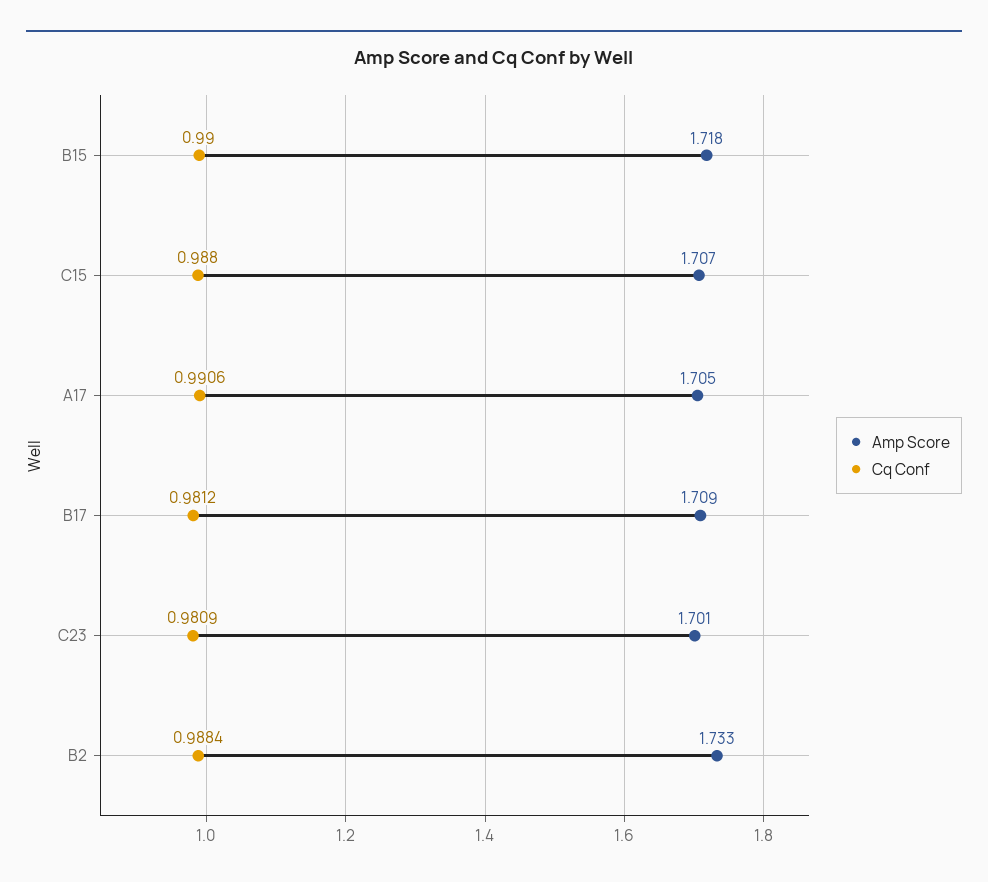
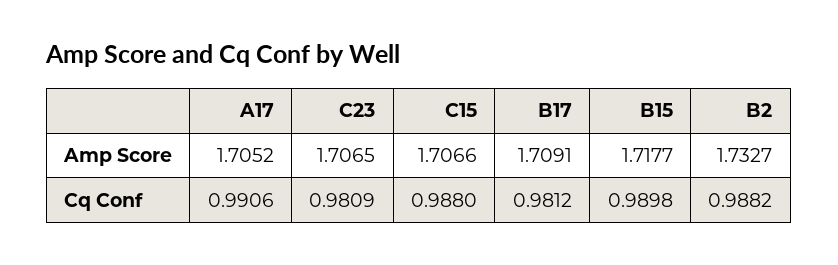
  {
    "Amp Score": {
      "B15": 1.7177,
      "C15": 1.7066,
      "A17": 1.7052,
      "B17": 1.7091,
-     "C23": 1.701,
+     "C23": 1.7065,
      "B2": 1.7327
    },
    "Cq Conf": {
-     "B15": 0.99,
+     "B15": 0.9898,
      "C15": 0.988,
      "A17": 0.9906,
      "B17": 0.9812,
      "C23": 0.9809,
-     "B2": 0.9884
+     "B2": 0.9882
    }
  }

